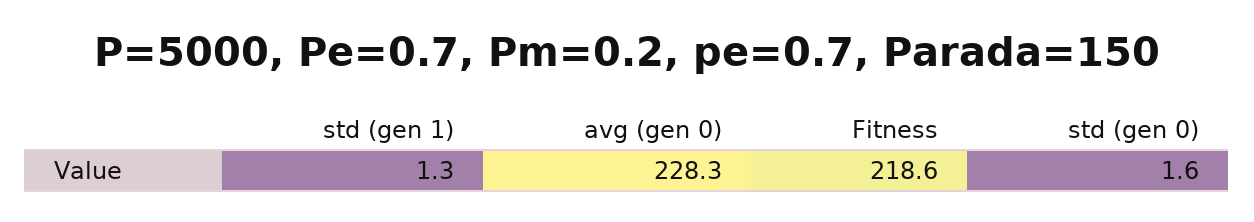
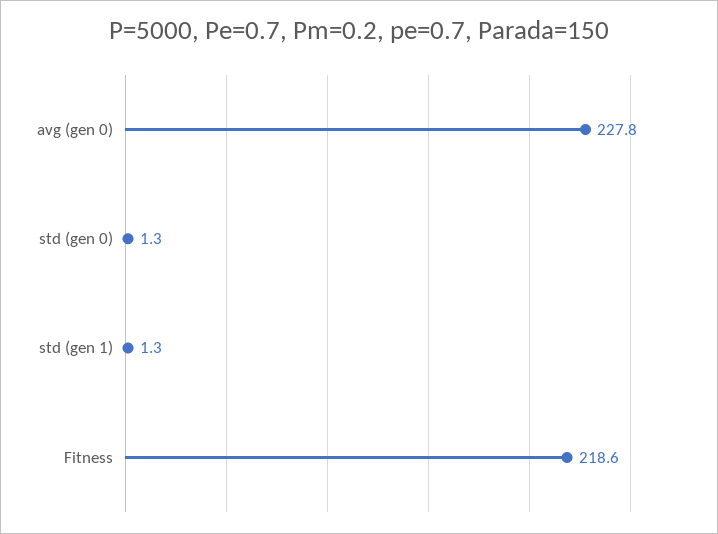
  {
    "std (gen 1)": 1.3,
-   "avg (gen 0)": 228.3,
+   "avg (gen 0)": 227.8,
    "Fitness": 218.6,
-   "std (gen 0)": 1.6
+   "std (gen 0)": 1.3
  }

